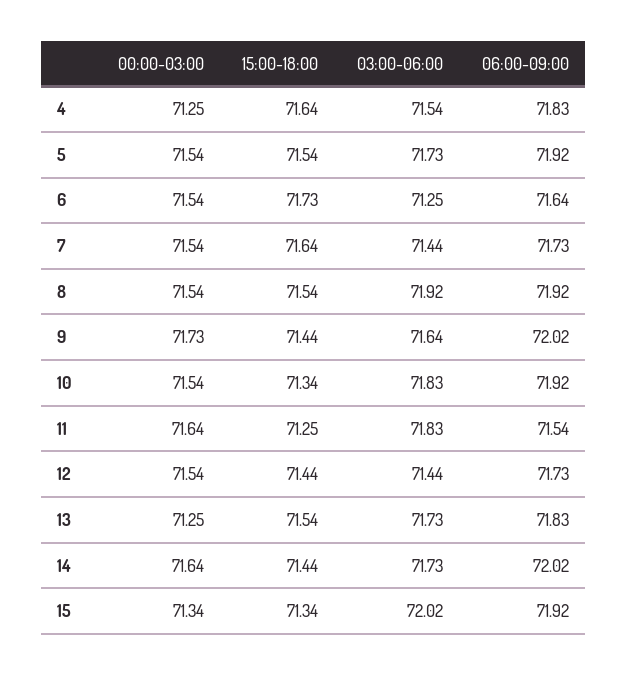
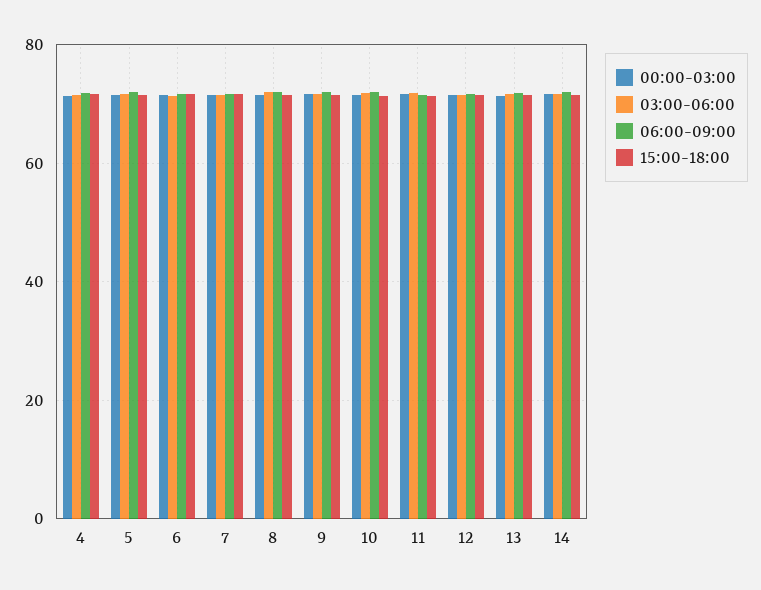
  {
    "00:00-03:00": {
      "4": 71.25,
      "5": 71.54,
      "6": 71.54,
      "7": 71.54,
      "8": 71.54,
      "9": 71.73,
      "10": 71.54,
      "11": 71.64,
      "12": 71.54,
      "13": 71.25,
-     "14": 71.64,
+     "14": 71.64
-     "15": 71.34
    },
    "15:00-18:00": {
      "4": 71.64,
      "5": 71.54,
      "6": 71.73,
      "7": 71.64,
      "8": 71.54,
      "9": 71.44,
      "10": 71.34,
      "11": 71.25,
      "12": 71.44,
      "13": 71.54,
-     "14": 71.44,
+     "14": 71.44
-     "15": 71.34
    },
    "03:00-06:00": {
      "4": 71.54,
      "5": 71.73,
      "6": 71.25,
      "7": 71.44,
      "8": 71.92,
      "9": 71.64,
      "10": 71.83,
      "11": 71.83,
      "12": 71.44,
      "13": 71.73,
-     "14": 71.73,
+     "14": 71.73
-     "15": 72.02
    },
    "06:00-09:00": {
      "4": 71.83,
      "5": 71.92,
      "6": 71.64,
      "7": 71.73,
      "8": 71.92,
      "9": 72.02,
      "10": 71.92,
      "11": 71.54,
      "12": 71.73,
      "13": 71.83,
-     "14": 72.02,
+     "14": 72.02
-     "15": 71.92
    }
  }

